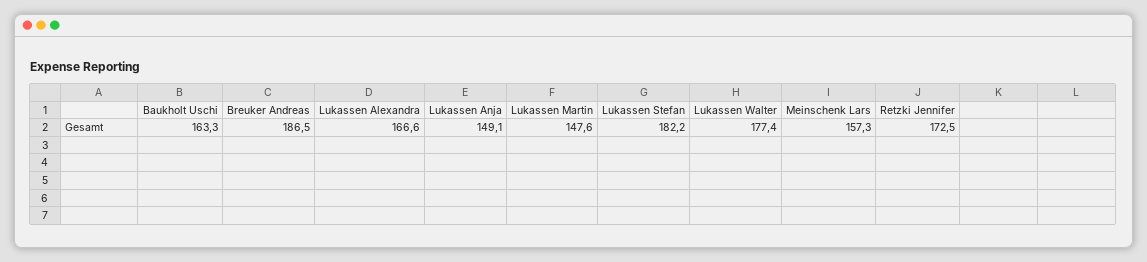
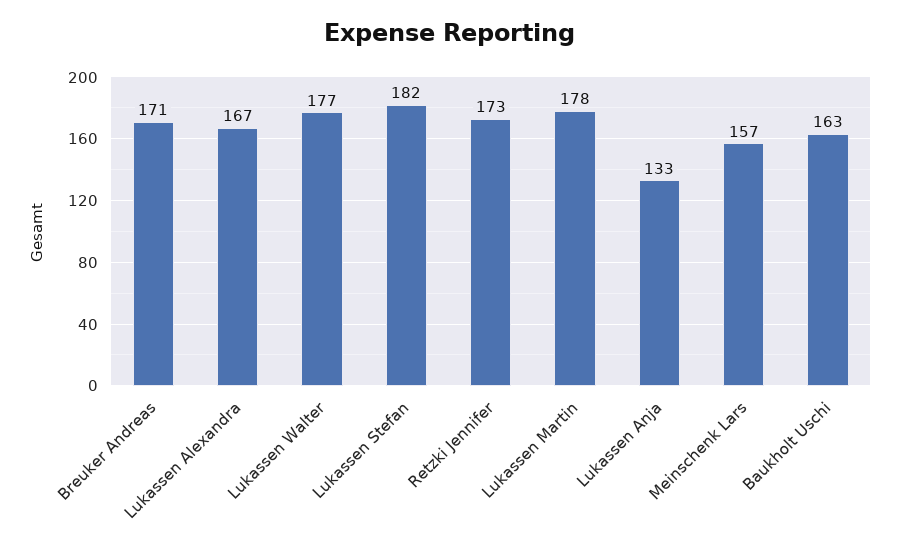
  {
    "Baukholt Uschi": 163.3,
-   "Breuker Andreas": 186.5,
+   "Breuker Andreas": 171,
    "Lukassen Alexandra": 166.6,
-   "Lukassen Anja": 149.1,
+   "Lukassen Anja": 133,
-   "Lukassen Martin": 147.6,
+   "Lukassen Martin": 178,
    "Lukassen Stefan": 182.2,
    "Lukassen Walter": 177.4,
    "Meinschenk Lars": 157.3,
    "Retzki Jennifer": 172.5
  }

